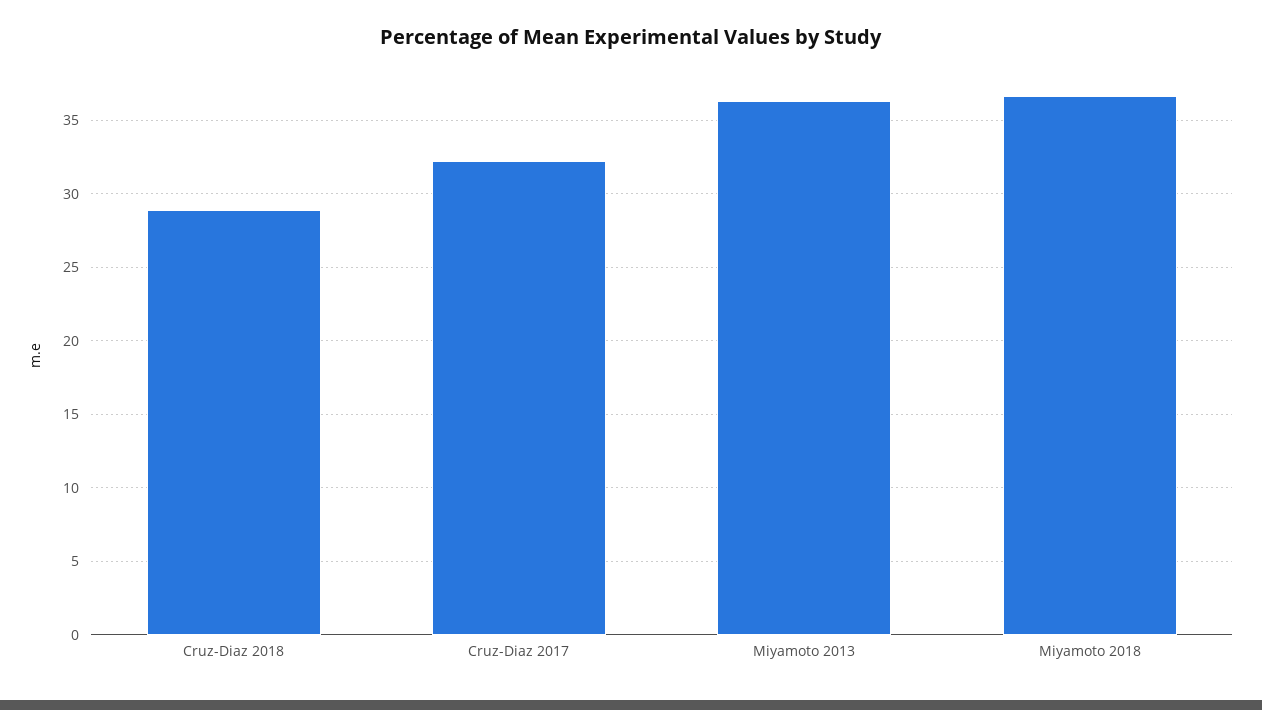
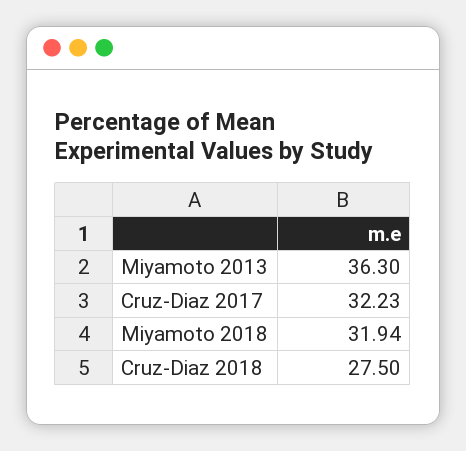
  {
-   "Cruz-Diaz 2018": 29,
+   "Cruz-Diaz 2018": 27.5,
    "Cruz-Diaz 2017": 32.23,
    "Miyamoto 2013": 36.3,
-   "Miyamoto 2018": 36.5
+   "Miyamoto 2018": 31.94
  }

